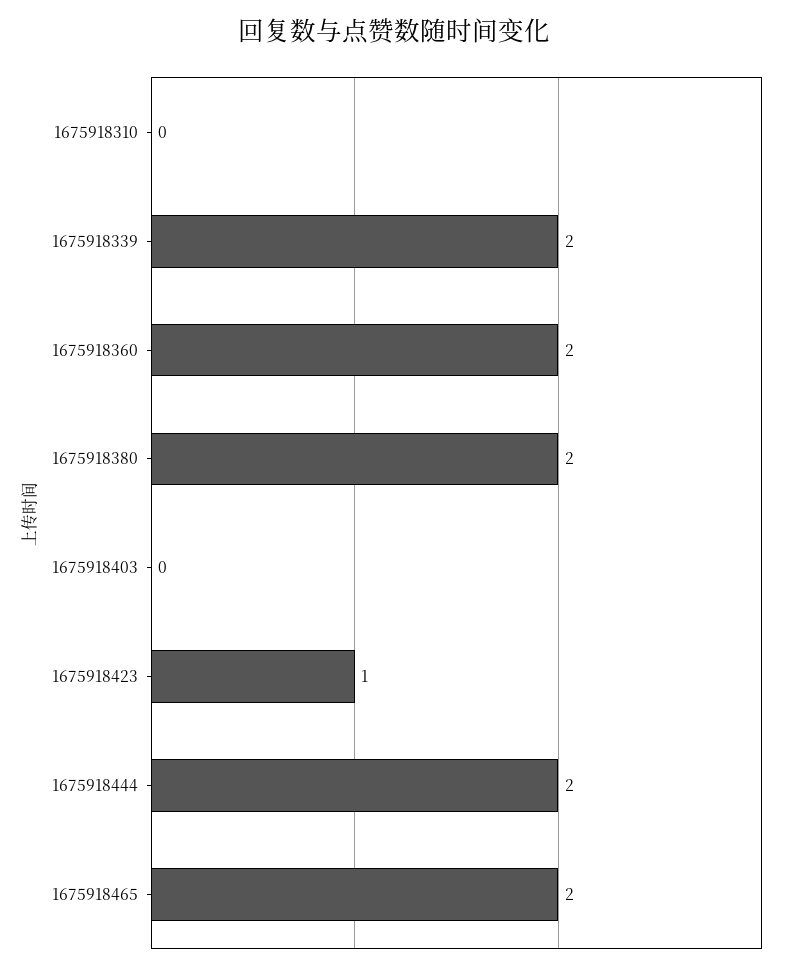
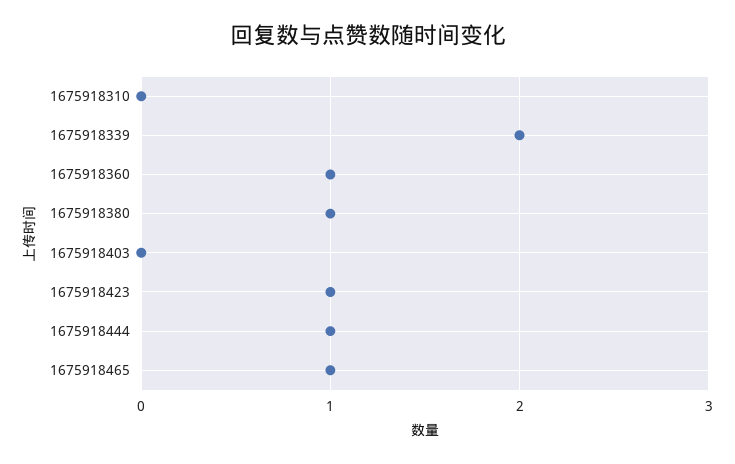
  {
    "1675918310": 0,
    "1675918339": 2,
-   "1675918360": 2,
+   "1675918360": 1,
-   "1675918380": 2,
+   "1675918380": 1,
    "1675918403": 0,
    "1675918423": 1,
-   "1675918444": 2,
+   "1675918444": 1,
-   "1675918465": 2
+   "1675918465": 1
  }

